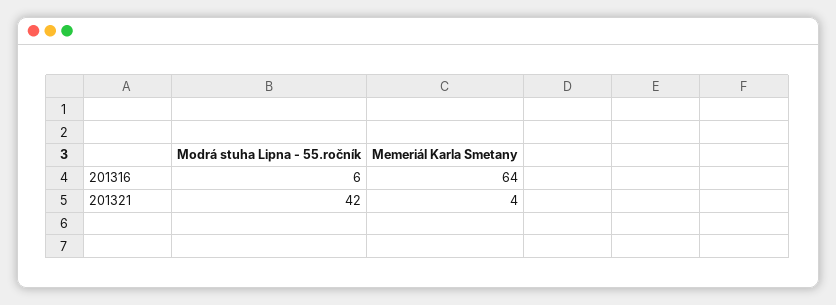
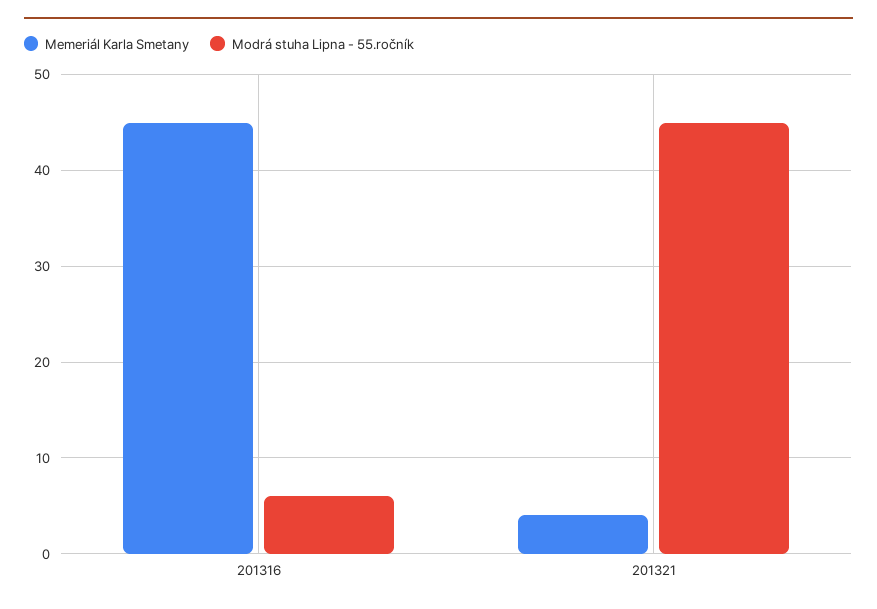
  {
    "Modrá stuha Lipna - 55.ročník": {
      "201316": 6,
-     "201321": 42
+     "201321": 45
    },
    "Memeriál Karla Smetany": {
-     "201316": 64,
+     "201316": 45,
      "201321": 4
    }
  }

